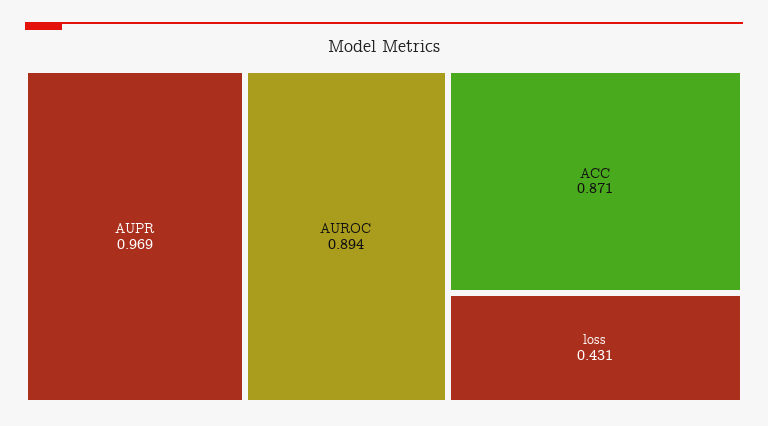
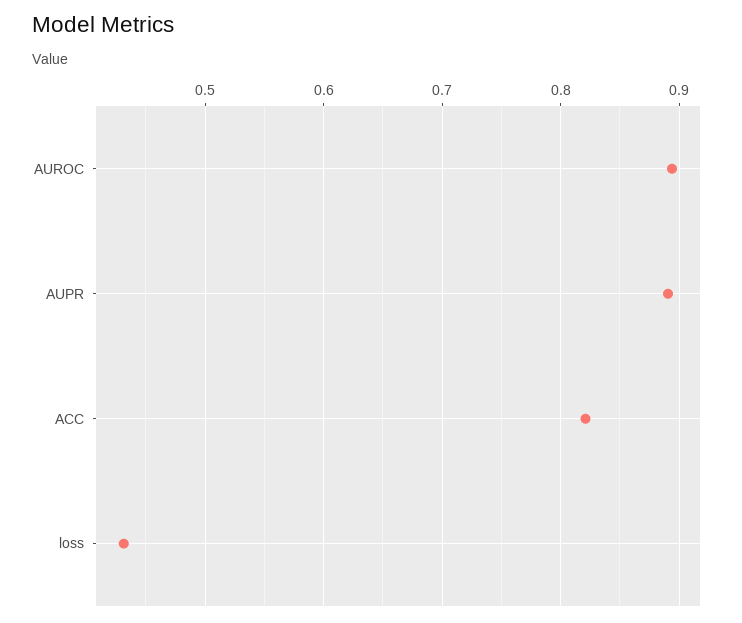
  {
-   "AUPR": 0.969,
+   "AUPR": 0.89,
    "AUROC": 0.894,
-   "ACC": 0.871,
+   "ACC": 0.82,
    "loss": 0.431
  }

